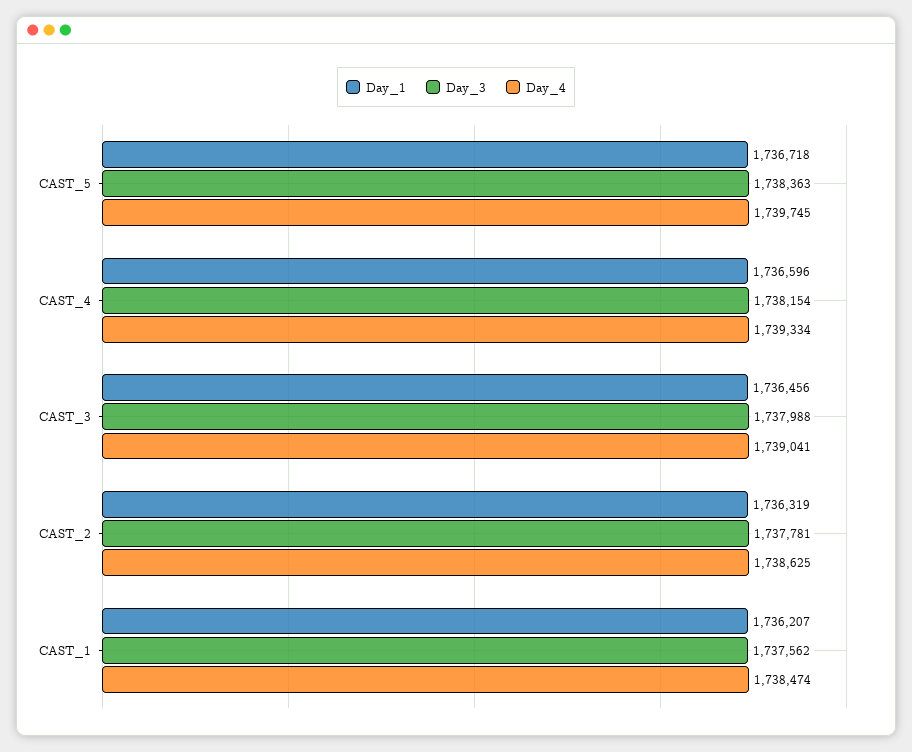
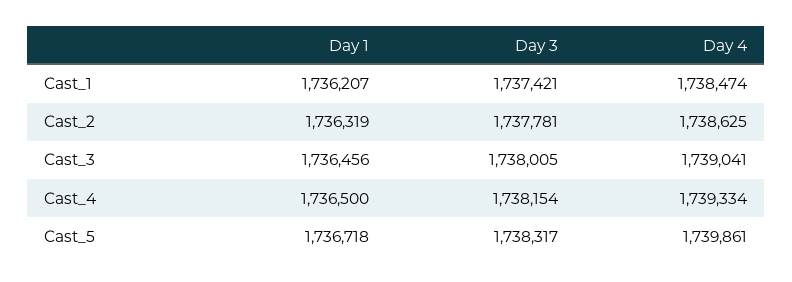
  {
    "Day_1": {
      "CAST_5": 1736718,
-     "CAST_4": 1736596,
+     "CAST_4": 1736500,
      "CAST_3": 1736456,
      "CAST_2": 1736319,
      "CAST_1": 1736207
    },
    "Day_3": {
-     "CAST_5": 1738363,
+     "CAST_5": 1738317,
      "CAST_4": 1738154,
-     "CAST_3": 1737988,
+     "CAST_3": 1738005,
      "CAST_2": 1737781,
-     "CAST_1": 1737562
+     "CAST_1": 1737421
    },
    "Day_4": {
-     "CAST_5": 1739745,
+     "CAST_5": 1739861,
      "CAST_4": 1739334,
      "CAST_3": 1739041,
      "CAST_2": 1738625,
      "CAST_1": 1738474
    }
  }

